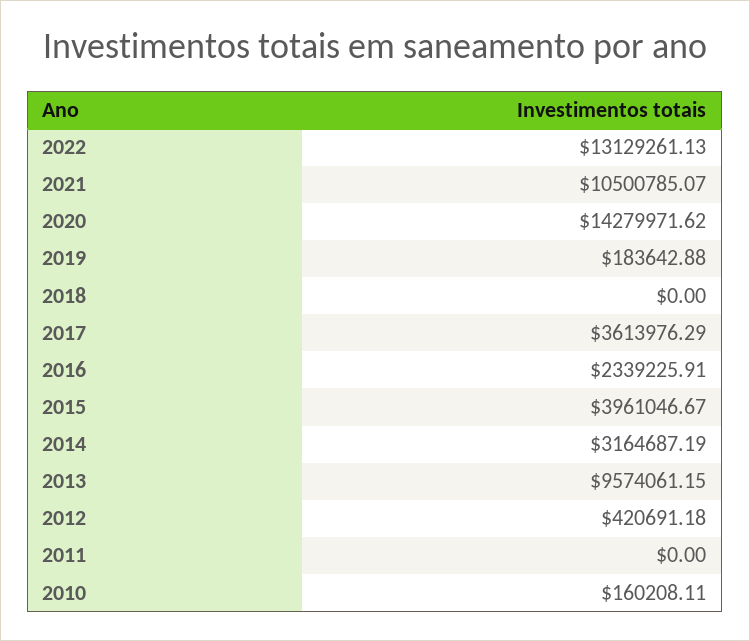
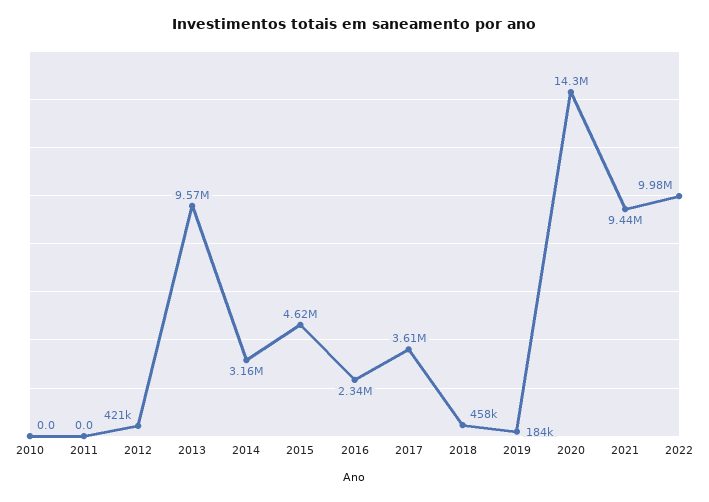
  {
-   "2022": 13129261.13,
+   "2022": 9980000,
-   "2021": 10500785.07,
+   "2021": 9440000,
    "2020": 14279971.62,
    "2019": 183642.88,
-   "2018": 0,
+   "2018": 458000,
    "2017": 3613976.29,
    "2016": 2339225.91,
-   "2015": 3961046.67,
+   "2015": 4620000,
    "2014": 3164687.19,
    "2013": 9574061.15,
    "2012": 420691.18,
    "2011": 0,
-   "2010": 160208.11
+   "2010": 0
  }

